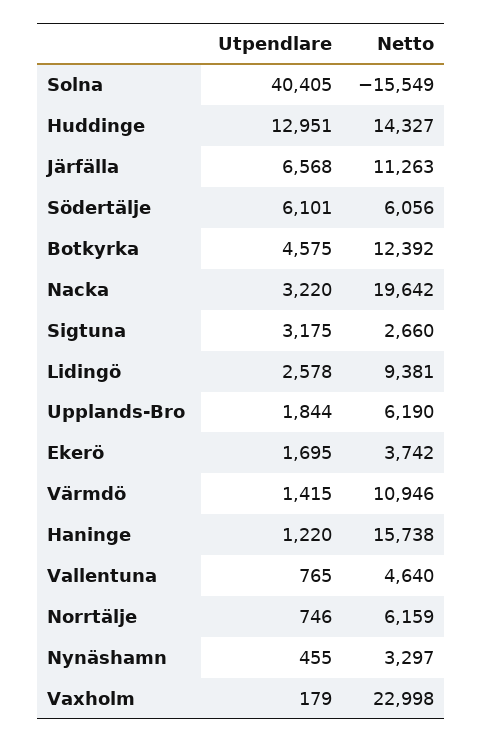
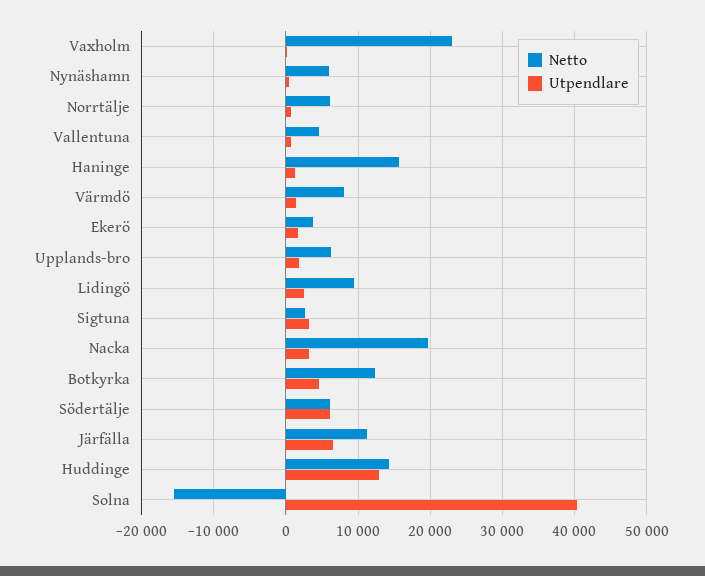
  {
    "Utpendlare": {
      "Solna": 40405,
      "Huddinge": 12951,
      "Järfälla": 6568,
      "Södertälje": 6101,
      "Botkyrka": 4575,
      "Nacka": 3220,
      "Sigtuna": 3175,
      "Lidingö": 2578,
      "Upplands-Bro": 1844,
      "Ekerö": 1695,
      "Värmdö": 1415,
      "Haninge": 1220,
      "Vallentuna": 765,
      "Norrtälje": 746,
      "Nynäshamn": 455,
      "Vaxholm": 179
    },
    "Netto": {
      "Solna": -15549,
      "Huddinge": 14327,
      "Järfälla": 11263,
      "Södertälje": 6056,
      "Botkyrka": 12392,
      "Nacka": 19642,
      "Sigtuna": 2660,
      "Lidingö": 9381,
      "Upplands-Bro": 6190,
      "Ekerö": 3742,
-     "Värmdö": 10946,
+     "Värmdö": 8000,
      "Haninge": 15738,
      "Vallentuna": 4640,
      "Norrtälje": 6159,
-     "Nynäshamn": 3297,
+     "Nynäshamn": 6000,
      "Vaxholm": 22998
    }
  }

